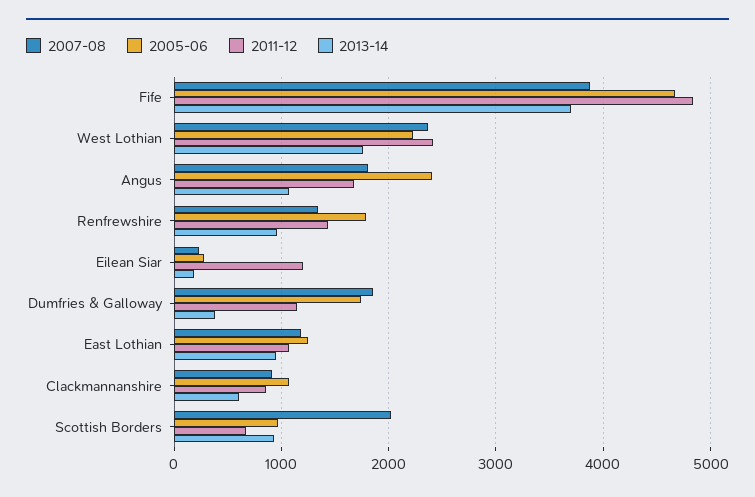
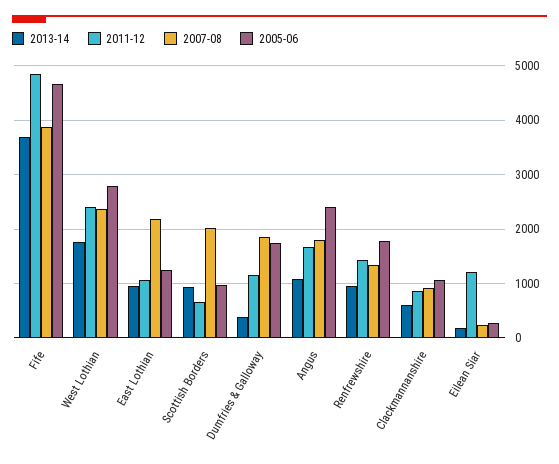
  {
    "2007-08": {
      "Fife": 3900,
      "West Lothian": 2400,
      "Angus": 1800,
      "Renfrewshire": 1300,
      "Eilean Siar": 200,
      "Dumfries & Galloway": 1900,
-     "East Lothian": 1200,
+     "East Lothian": 2200,
      "Clackmannanshire": 900,
      "Scottish Borders": 2000
    },
    "2005-06": {
      "Fife": 4700,
-     "West Lothian": 2200,
+     "West Lothian": 2800,
      "Angus": 2400,
      "Renfrewshire": 1800,
      "Eilean Siar": 300,
      "Dumfries & Galloway": 1700,
      "East Lothian": 1200,
      "Clackmannanshire": 1100,
      "Scottish Borders": 1000
    },
    "2011-12": {
      "Fife": 4800,
      "West Lothian": 2400,
      "Angus": 1700,
      "Renfrewshire": 1400,
      "Eilean Siar": 1200,
      "Dumfries & Galloway": 1100,
      "East Lothian": 1100,
      "Clackmannanshire": 900,
      "Scottish Borders": 700
    },
    "2013-14": {
      "Fife": 3700,
      "West Lothian": 1800,
      "Angus": 1100,
      "Renfrewshire": 1000,
      "Eilean Siar": 200,
      "Dumfries & Galloway": 400,
      "East Lothian": 900,
      "Clackmannanshire": 600,
      "Scottish Borders": 900
    }
  }

